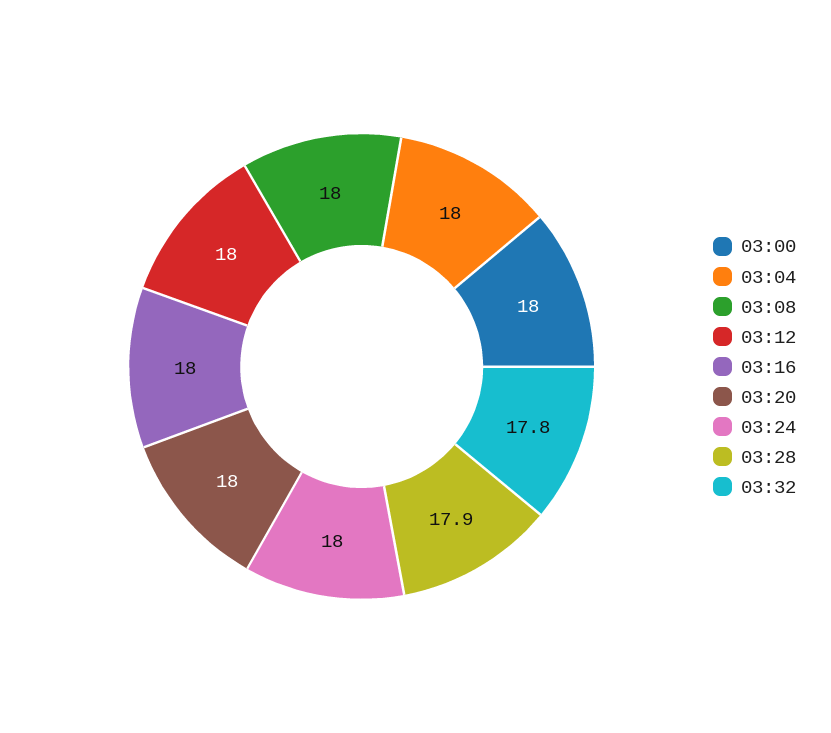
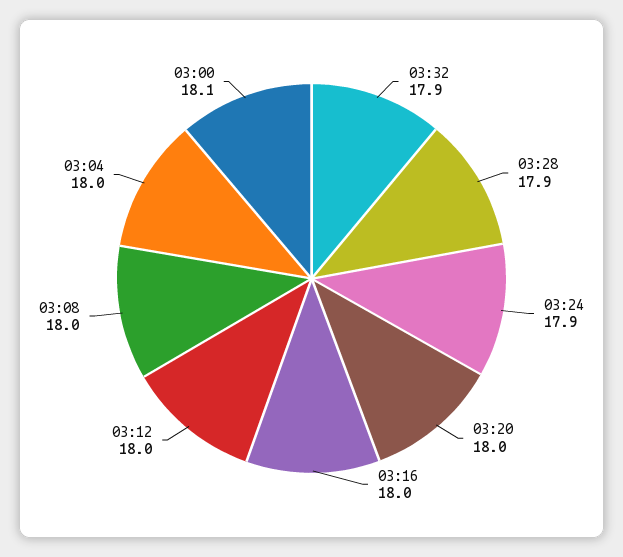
  {
-   "03:00": 18,
+   "03:00": 18.1,
    "03:04": 18,
    "03:08": 18,
    "03:12": 18,
    "03:16": 18,
    "03:20": 18,
-   "03:24": 18,
+   "03:24": 17.9,
    "03:28": 17.9,
-   "03:32": 17.8
+   "03:32": 17.9
  }

